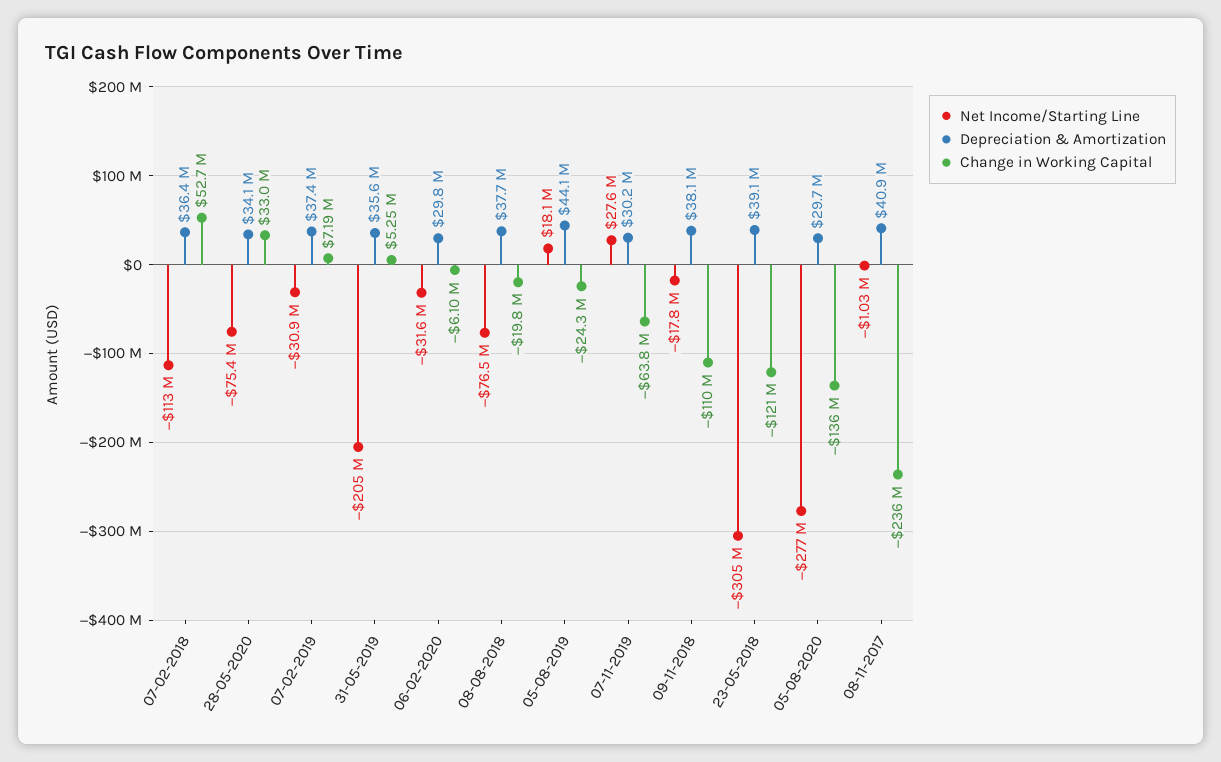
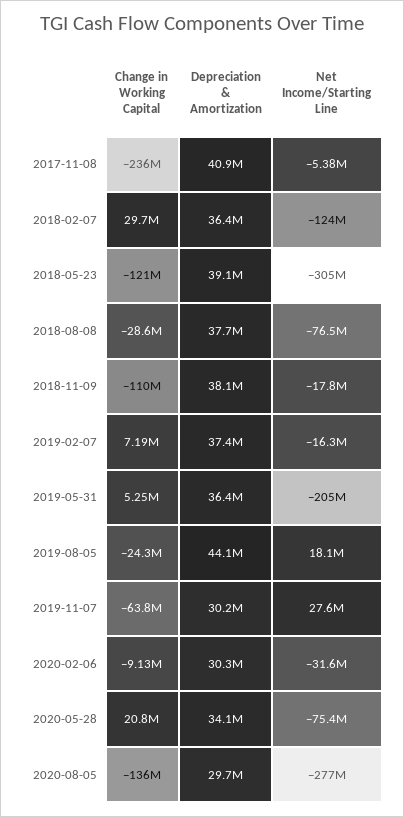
  {
    "Net Income/Starting Line": {
-     "07-02-2018": -113000000,
+     "07-02-2018": -124000000,
      "28-05-2020": -75400000,
-     "07-02-2019": -30900000,
+     "07-02-2019": -16300000,
      "31-05-2019": -205000000,
      "06-02-2020": -31600000,
      "08-08-2018": -76500000,
      "05-08-2019": 18100000,
      "07-11-2019": 27600000,
      "09-11-2018": -17800000,
      "23-05-2018": -305000000,
      "05-08-2020": -277000000,
-     "08-11-2017": -1030000
+     "08-11-2017": -5380000
    },
    "Depreciation & Amortization": {
      "07-02-2018": 36400000,
      "28-05-2020": 34100000,
      "07-02-2019": 37400000,
-     "31-05-2019": 35600000,
+     "31-05-2019": 36400000,
-     "06-02-2020": 29800000,
+     "06-02-2020": 30300000,
      "08-08-2018": 37700000,
      "05-08-2019": 44100000,
      "07-11-2019": 30200000,
      "09-11-2018": 38100000,
      "23-05-2018": 39100000,
      "05-08-2020": 29700000,
      "08-11-2017": 40900000
    },
    "Change in Working Capital": {
-     "07-02-2018": 52700000,
+     "07-02-2018": 29700000,
-     "28-05-2020": 33000000,
+     "28-05-2020": 20800000,
      "07-02-2019": 7190000,
      "31-05-2019": 5250000,
-     "06-02-2020": -6100000,
+     "06-02-2020": -9130000,
-     "08-08-2018": -19800000,
+     "08-08-2018": -28600000,
      "05-08-2019": -24300000,
      "07-11-2019": -63800000,
      "09-11-2018": -110000000,
      "23-05-2018": -121000000,
      "05-08-2020": -136000000,
      "08-11-2017": -236000000
    }
  }

